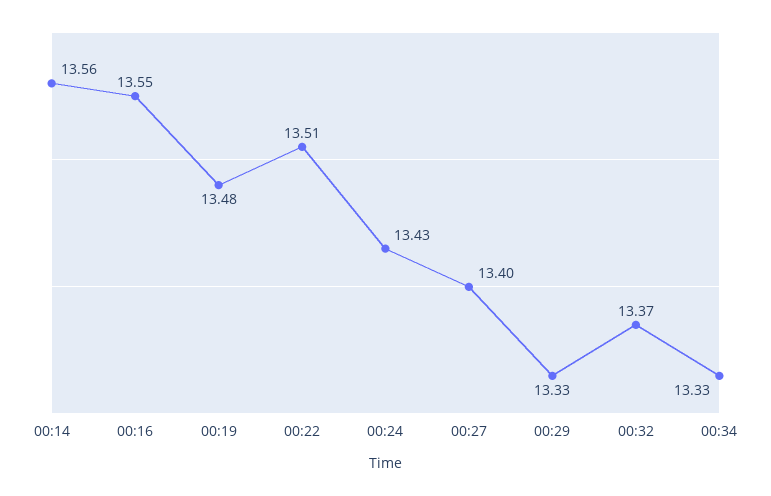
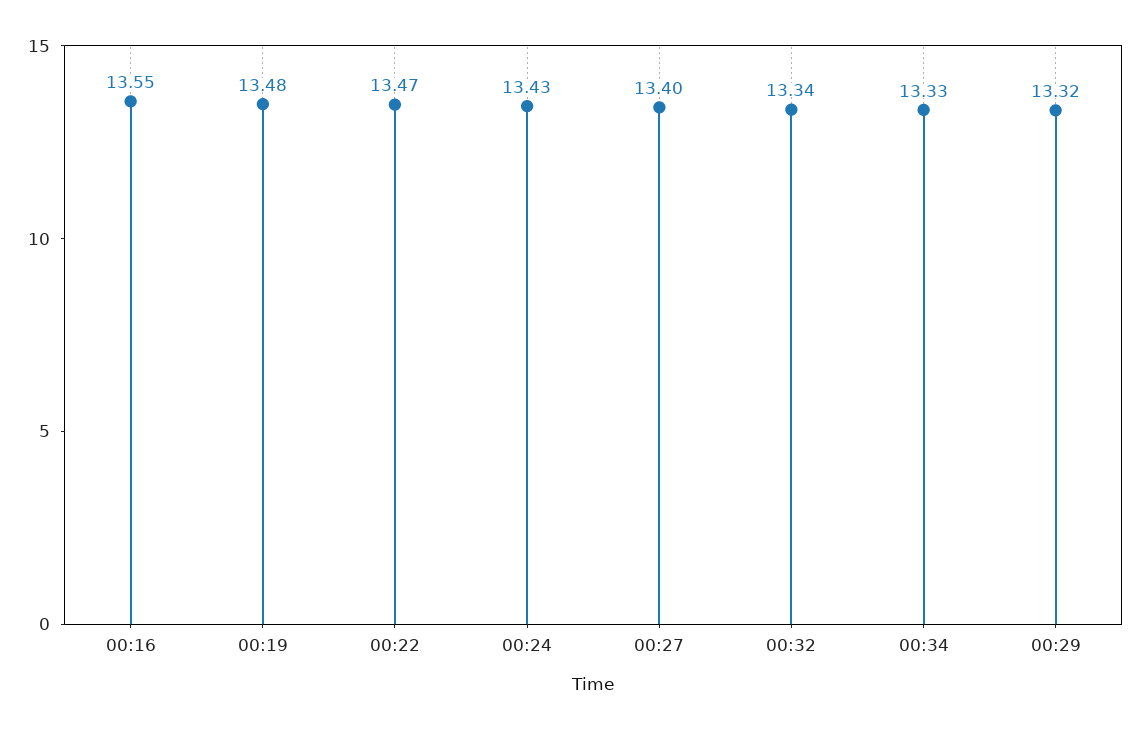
  {
-   "00:14": 13.56,
    "00:16": 13.55,
    "00:19": 13.48,
-   "00:22": 13.51,
+   "00:22": 13.47,
    "00:24": 13.43,
    "00:27": 13.4,
-   "00:29": 13.33,
+   "00:29": 13.32,
-   "00:32": 13.37,
+   "00:32": 13.34,
    "00:34": 13.33
  }

